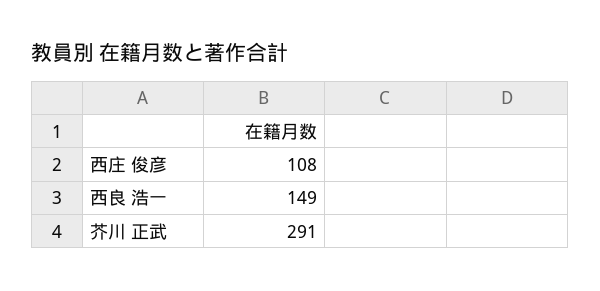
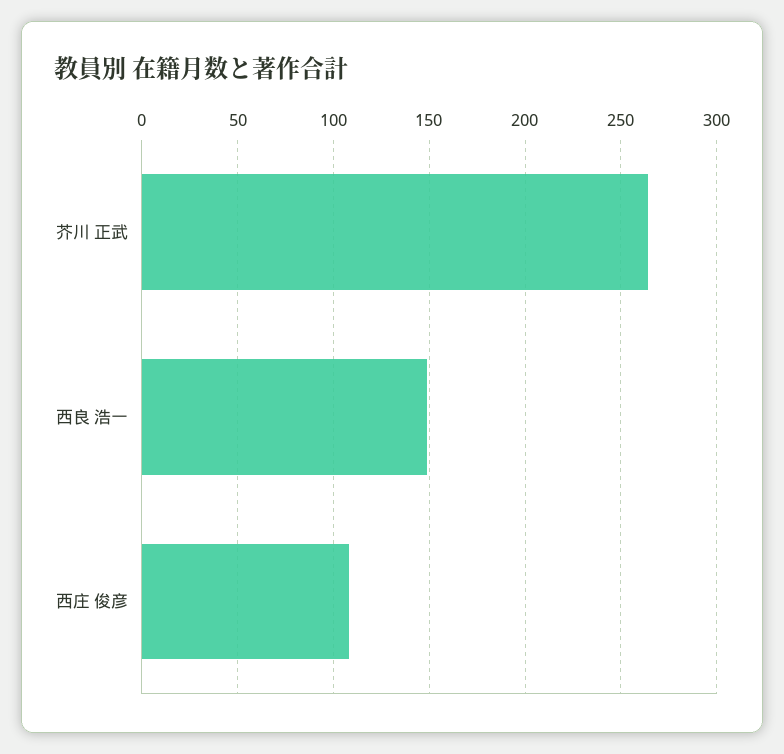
  {
    "西庄 俊彦": 108,
    "西良 浩一": 149,
-   "芥川 正武": 291
+   "芥川 正武": 265
  }

